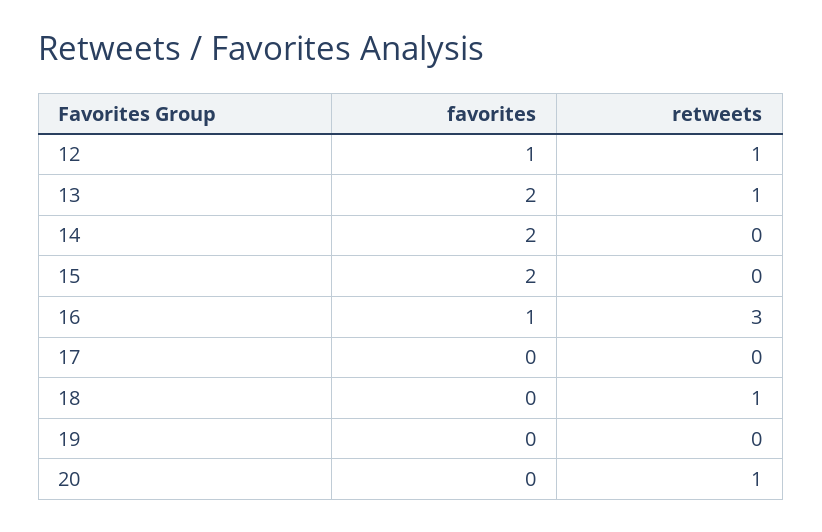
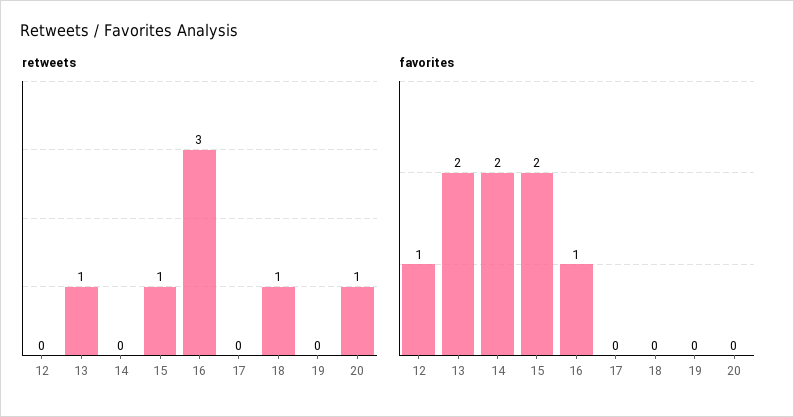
  {
    "favorites": {
      "12": 1,
      "13": 2,
      "14": 2,
      "15": 2,
      "16": 1,
      "17": 0,
      "18": 0,
      "19": 0,
      "20": 0
    },
    "retweets": {
-     "12": 1,
+     "12": 0,
      "13": 1,
      "14": 0,
-     "15": 0,
+     "15": 1,
      "16": 3,
      "17": 0,
      "18": 1,
      "19": 0,
      "20": 1
    }
  }

